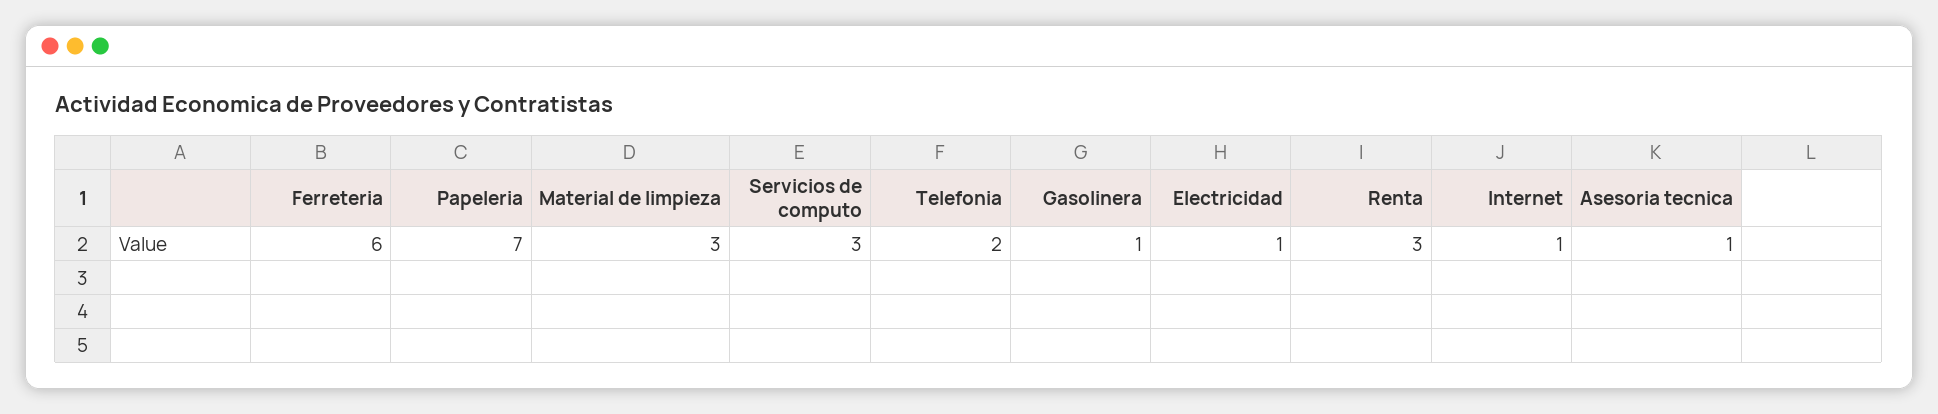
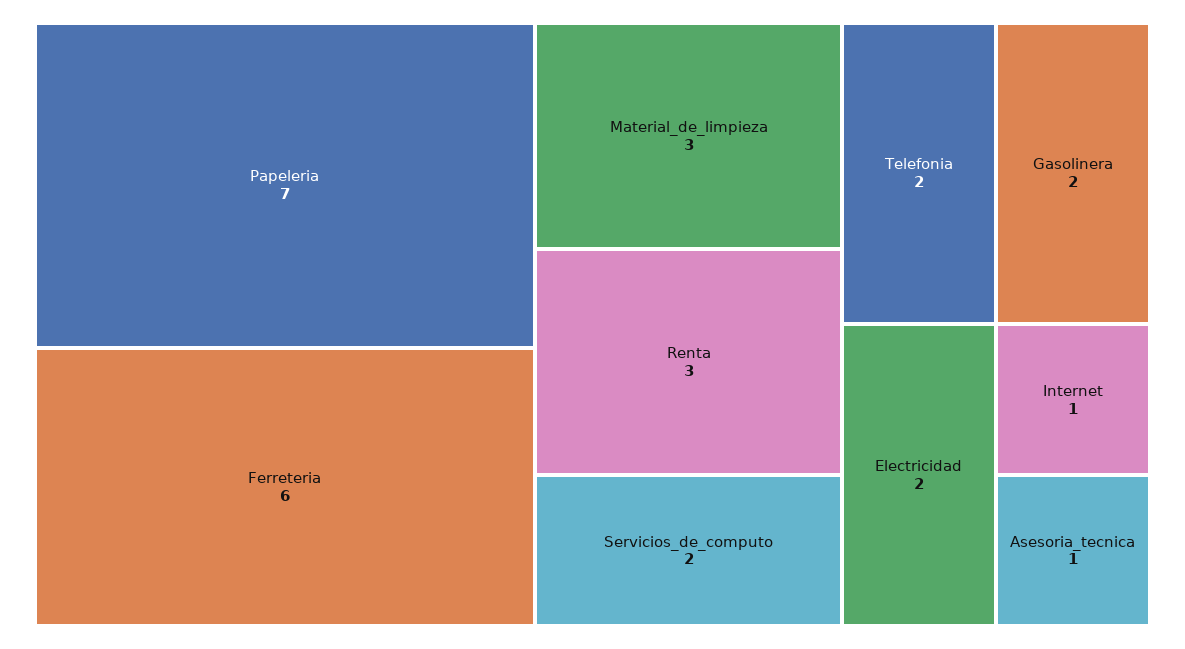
  {
    "Ferreteria": 6,
    "Papeleria": 7,
    "Material de limpieza": 3,
-   "Servicios de computo": 3,
+   "Servicios de computo": 2,
    "Telefonia": 2,
-   "Gasolinera": 1,
+   "Gasolinera": 2,
-   "Electricidad": 1,
+   "Electricidad": 2,
    "Renta": 3,
    "Internet": 1,
    "Asesoria tecnica": 1
  }

